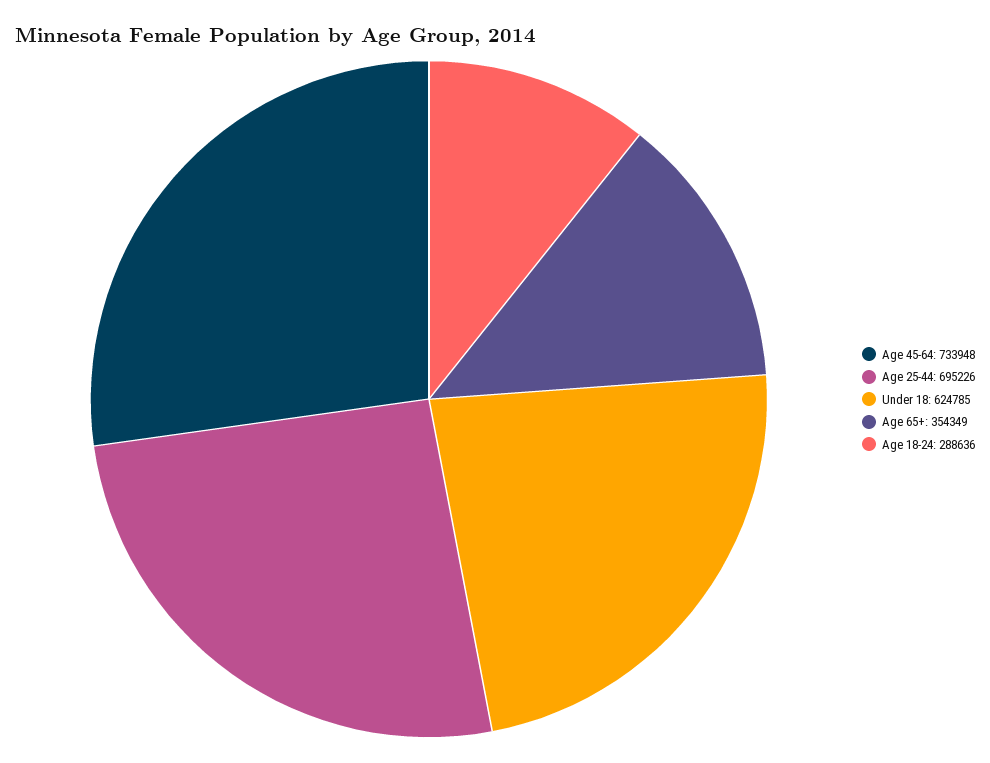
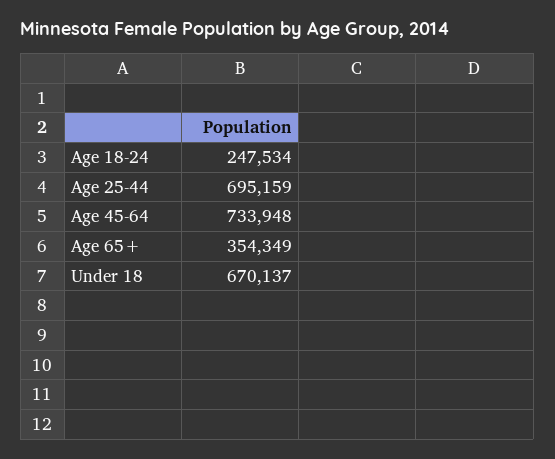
  {
    "Age 45-64": 733948,
-   "Age 25-44": 695226,
+   "Age 25-44": 695159,
-   "Under 18": 624785,
+   "Under 18": 670137,
    "Age 65+": 354349,
-   "Age 18-24": 288636
+   "Age 18-24": 247534
  }

